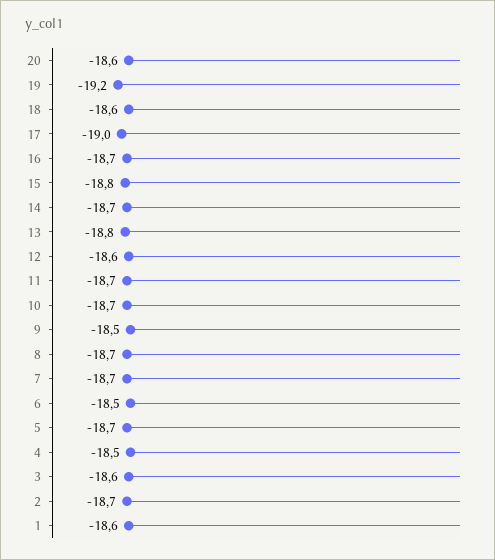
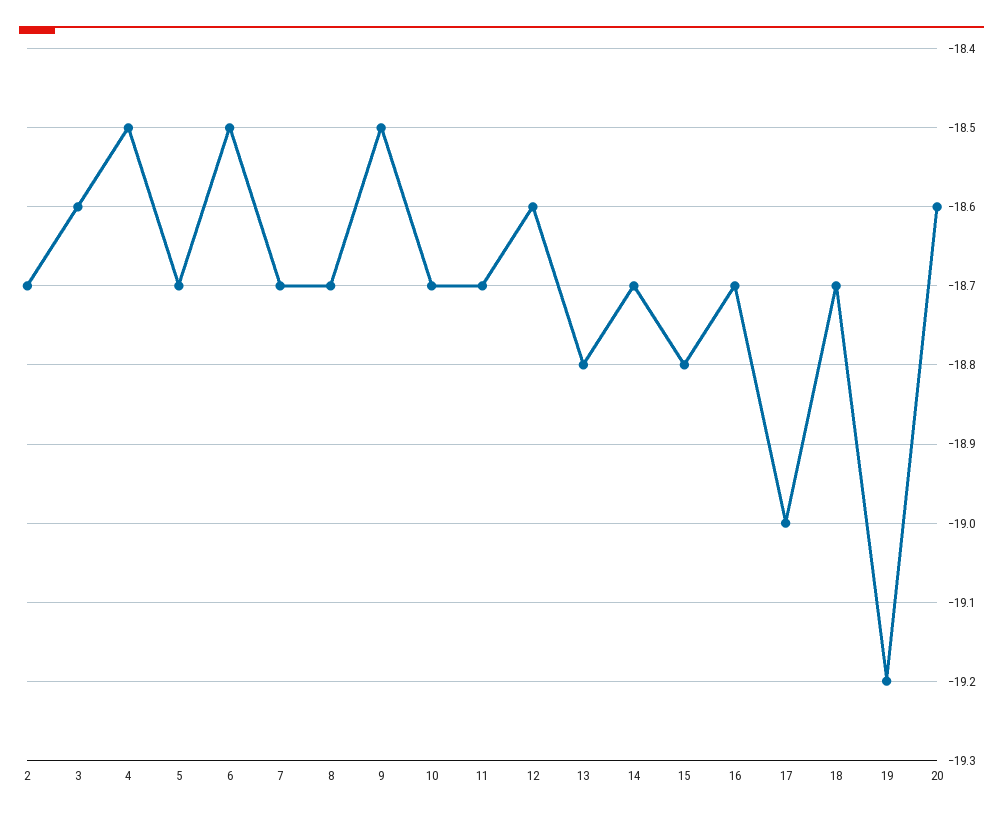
  {
    "20": -18.6,
    "19": -19.2,
-   "18": -18.6,
+   "18": -18.7,
    "17": -19,
    "16": -18.7,
    "15": -18.8,
    "14": -18.7,
    "13": -18.8,
    "12": -18.6,
    "11": -18.7,
    "10": -18.7,
    "9": -18.5,
    "8": -18.7,
    "7": -18.7,
    "6": -18.5,
    "5": -18.7,
    "4": -18.5,
    "3": -18.6,
-   "2": -18.7,
+   "2": -18.7
-   "1": -18.6
  }

